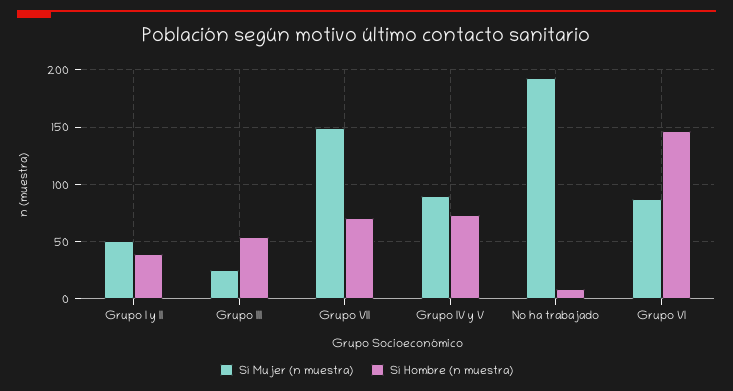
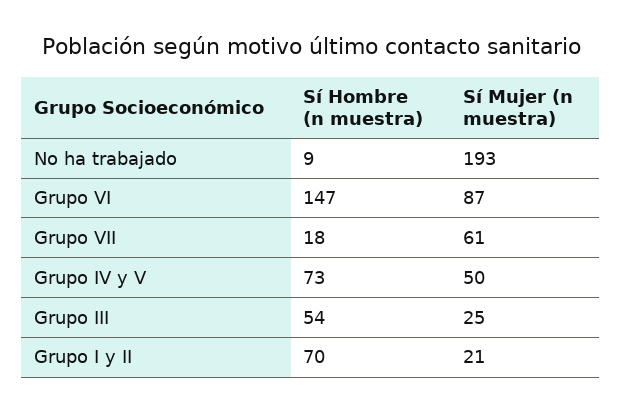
  {
    "Sí Mujer (n muestra)": {
-     "Grupo I y II": 50,
+     "Grupo I y II": 21,
      "Grupo III": 25,
-     "Grupo VII": 150,
+     "Grupo VII": 61,
-     "Grupo IV y V": 90,
+     "Grupo IV y V": 50,
      "No ha trabajado": 193,
      "Grupo VI": 87
    },
    "Sí Hombre (n muestra)": {
-     "Grupo I y II": 40,
+     "Grupo I y II": 70,
      "Grupo III": 54,
-     "Grupo VII": 70,
+     "Grupo VII": 18,
      "Grupo IV y V": 73,
      "No ha trabajado": 9,
      "Grupo VI": 147
    }
  }

